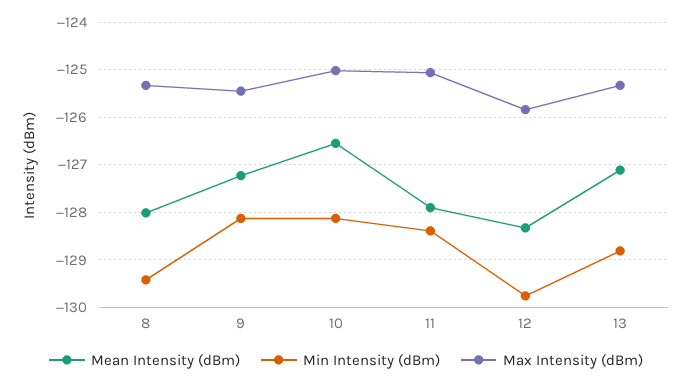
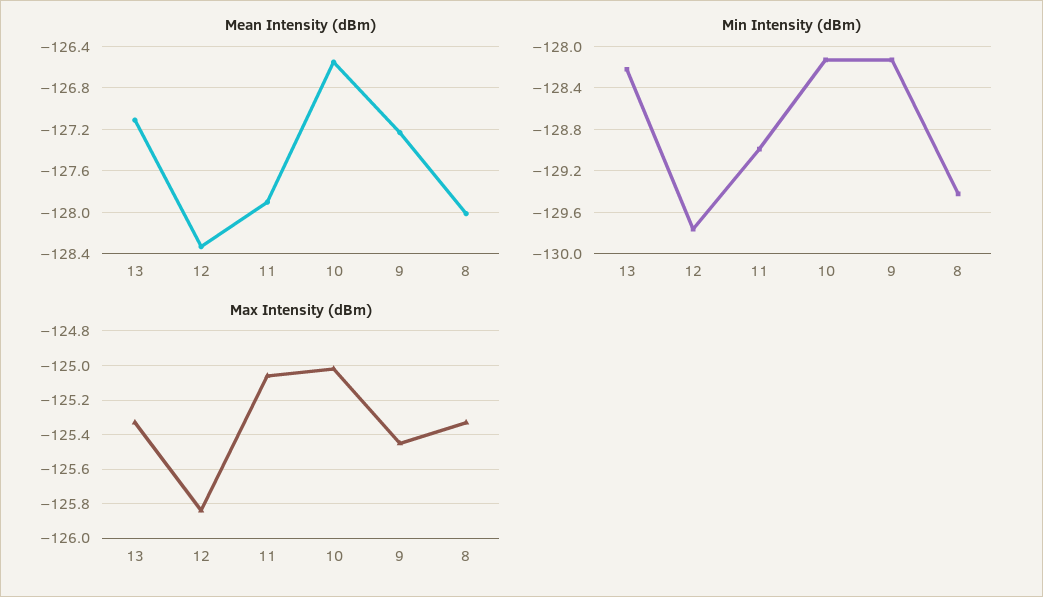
  {
    "Mean Intensity (dBm)": {
      "8": -128,
      "9": -127.2,
      "10": -126.6,
      "11": -127.9,
      "12": -128.3,
      "13": -127.1
    },
    "Min Intensity (dBm)": {
      "8": -129.4,
      "9": -128.1,
      "10": -128.1,
-     "11": -128.4,
+     "11": -129,
      "12": -129.8,
-     "13": -128.8
+     "13": -128.2
    },
    "Max Intensity (dBm)": {
      "8": -125.35,
      "9": -125.45,
      "10": -125,
      "11": -125.05,
      "12": -125.85,
      "13": -125.35
    }
  }

